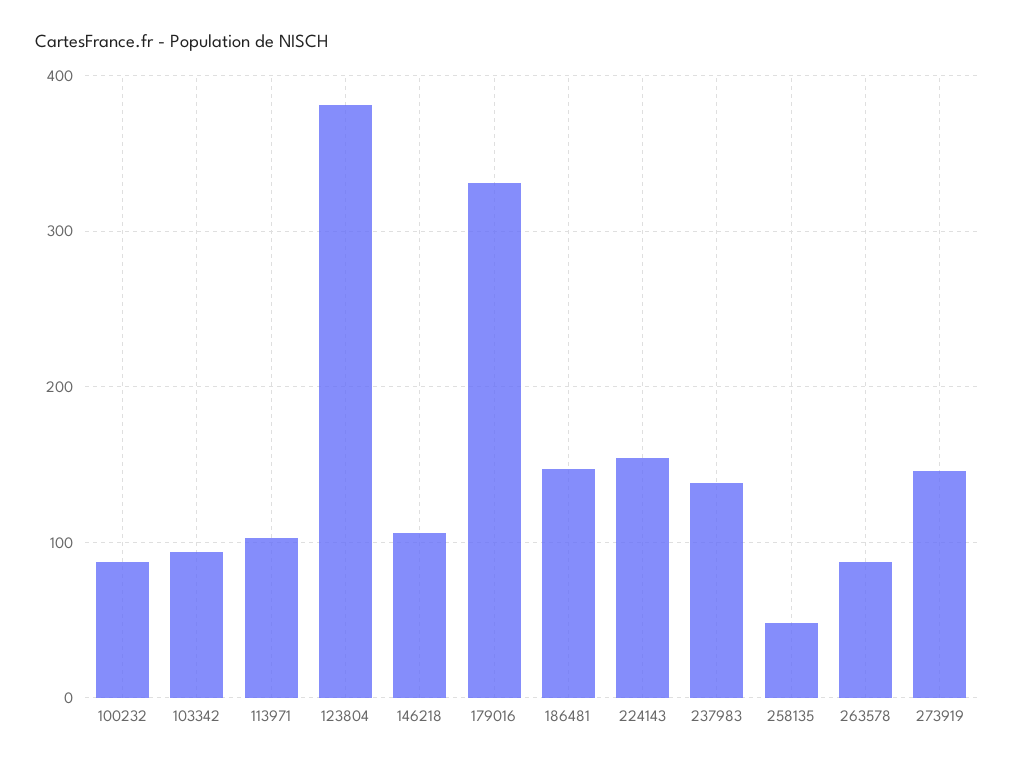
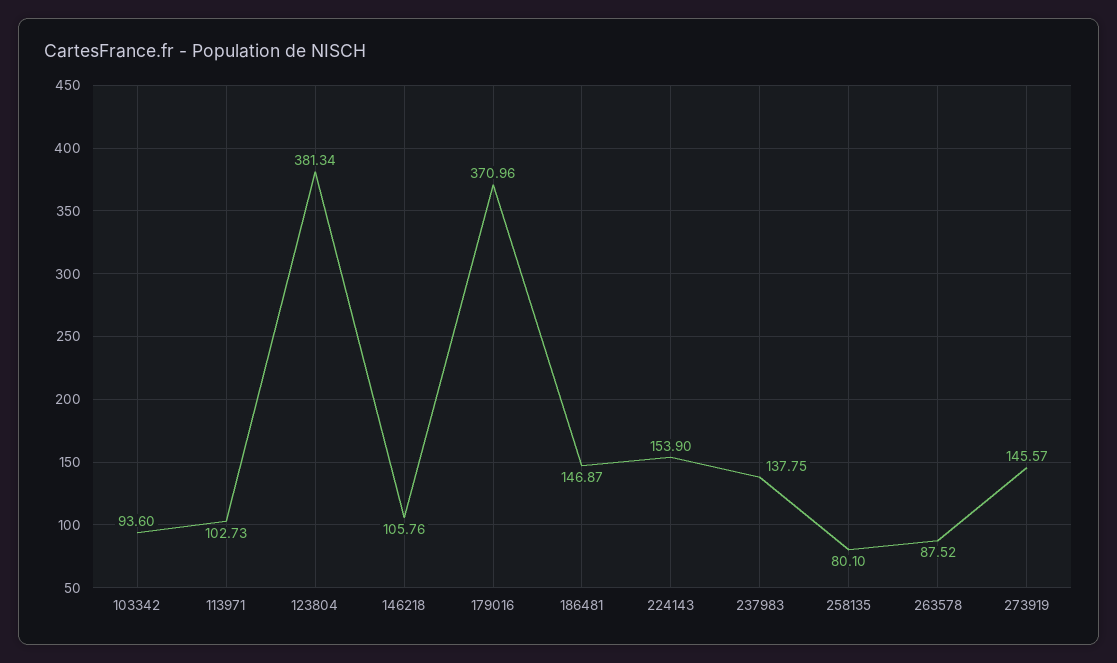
  {
-   "100232": 90,
    "103342": 93.6,
    "113971": 102.73,
    "123804": 381.34,
    "146218": 105.76,
-   "179016": 330,
+   "179016": 370.96,
    "186481": 146.87,
    "224143": 153.9,
    "237983": 137.75,
-   "258135": 50,
+   "258135": 80.1,
    "263578": 87.52,
    "273919": 145.57
  }

